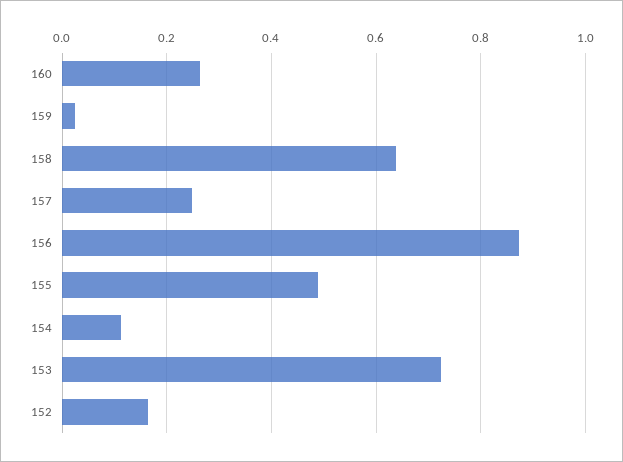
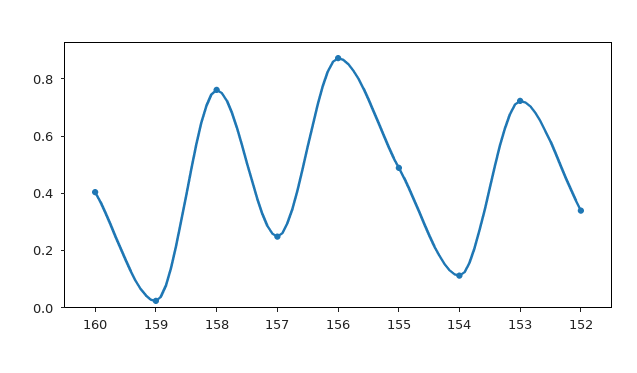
  {
-   "160": 0.26,
+   "160": 0.4,
    "159": 0.02,
-   "158": 0.64,
+   "158": 0.75,
    "157": 0.24,
    "156": 0.88,
    "155": 0.48,
    "154": 0.12,
    "153": 0.72,
-   "152": 0.16
+   "152": 0.35
  }

